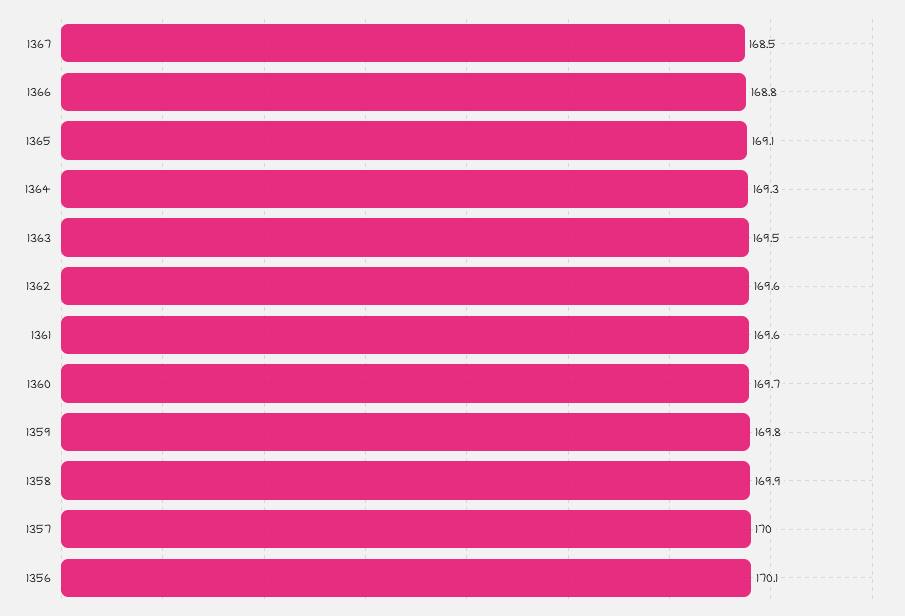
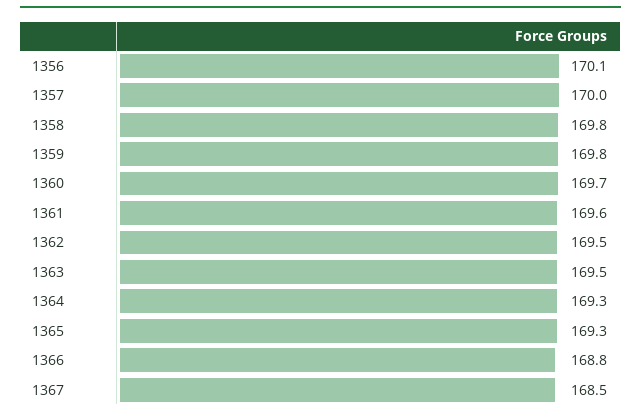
  {
    "1367": 168.5,
    "1366": 168.8,
-   "1365": 169.1,
+   "1365": 169.3,
    "1364": 169.3,
    "1363": 169.5,
-   "1362": 169.6,
+   "1362": 169.5,
    "1361": 169.6,
    "1360": 169.7,
    "1359": 169.8,
-   "1358": 169.9,
+   "1358": 169.8,
    "1357": 170,
    "1356": 170.1
  }

